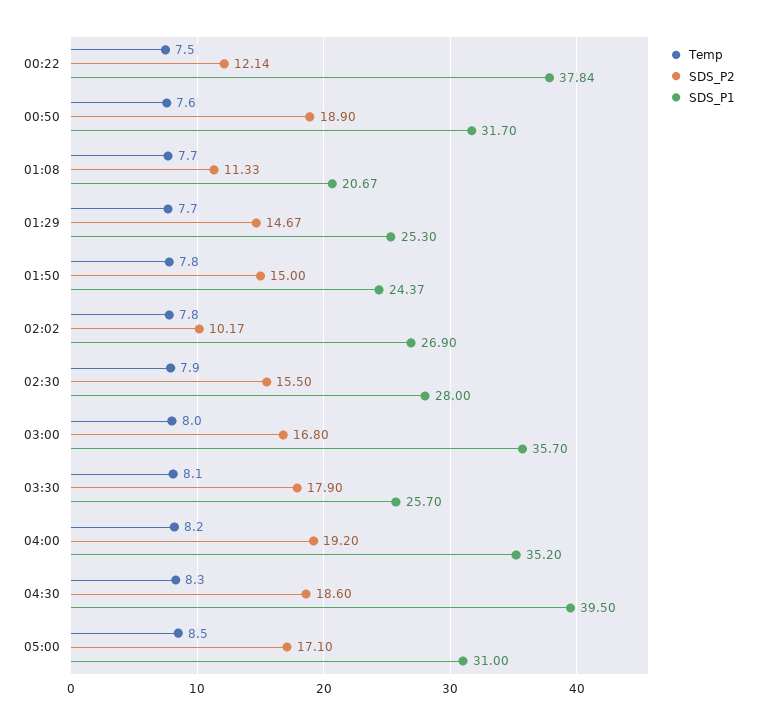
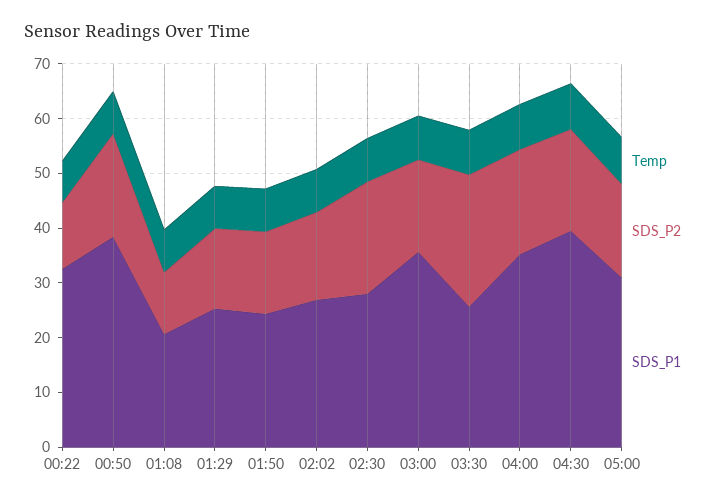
  {
    "Temp": {
      "00:22": 7.5,
      "00:50": 7.6,
      "01:08": 7.7,
      "01:29": 7.7,
      "01:50": 7.8,
      "02:02": 7.8,
      "02:30": 7.9,
      "03:00": 8,
      "03:30": 8.1,
      "04:00": 8.2,
      "04:30": 8.3,
      "05:00": 8.5
    },
    "SDS_P2": {
      "00:22": 12.14,
      "00:50": 18.9,
      "01:08": 11.33,
      "01:29": 14.67,
      "01:50": 15,
-     "02:02": 10.17,
+     "02:02": 16,
-     "02:30": 15.5,
+     "02:30": 20,
      "03:00": 16.8,
-     "03:30": 17.9,
+     "03:30": 24,
      "04:00": 19.2,
      "04:30": 18.6,
      "05:00": 17.1
    },
    "SDS_P1": {
-     "00:22": 37.84,
+     "00:22": 32,
-     "00:50": 31.7,
+     "00:50": 38,
      "01:08": 20.67,
      "01:29": 25.3,
      "01:50": 24.37,
      "02:02": 26.9,
      "02:30": 28,
      "03:00": 35.7,
      "03:30": 25.7,
      "04:00": 35.2,
      "04:30": 39.5,
      "05:00": 31
    }
  }

